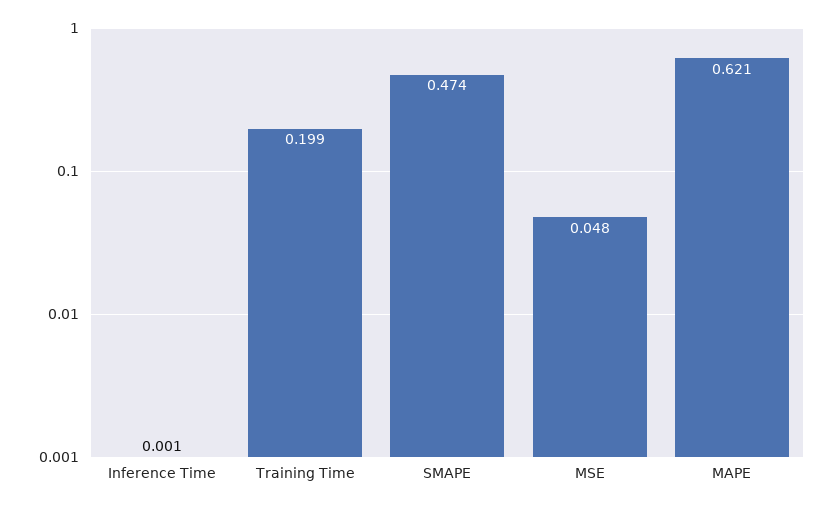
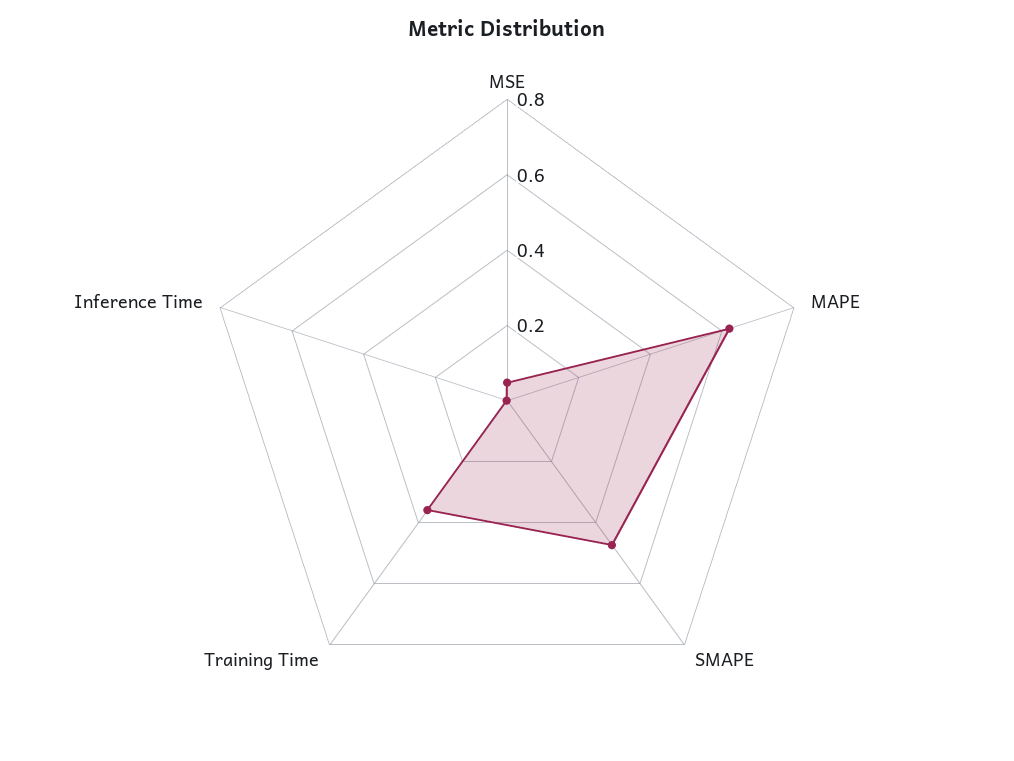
  {
    "Inference Time": 0.001,
-   "Training Time": 0.199,
+   "Training Time": 0.35,
    "SMAPE": 0.474,
    "MSE": 0.048,
    "MAPE": 0.621
  }

